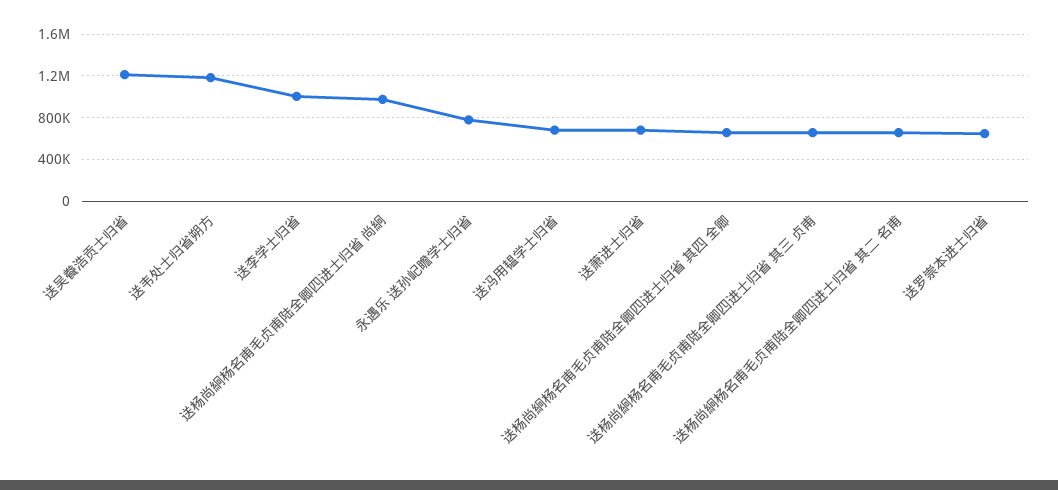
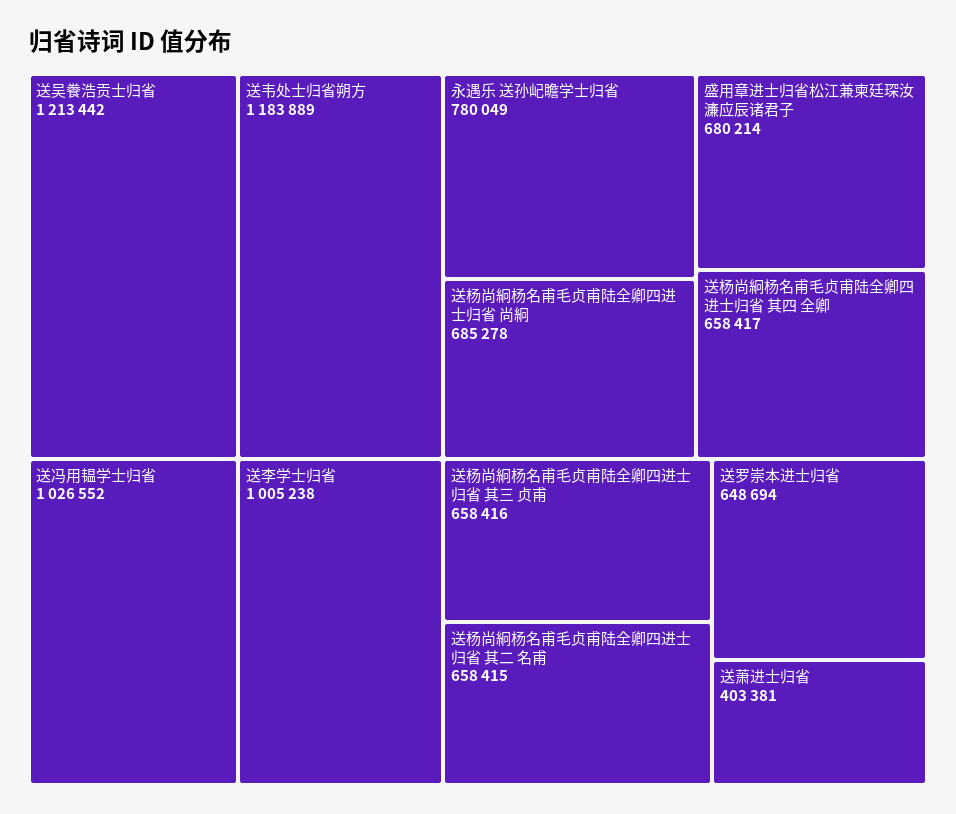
  {
    "送吴餋浩贡士归省": 1213442,
    "送韦处士归省朔方": 1183889,
    "送李学士归省": 1005238,
-   "送杨尚絅杨名甫毛贞甫陆全卿四进士归省 尚絅": 1000000,
+   "送杨尚絅杨名甫毛贞甫陆全卿四进士归省 尚絅": 685278,
    "永遇乐 送孙屺瞻学士归省": 780049,
-   "送冯用韫学士归省": 700000,
+   "送冯用韫学士归省": 1026552,
-   "送萧进士归省": 700000,
+   "送萧进士归省": 403381,
    "送杨尚絅杨名甫毛贞甫陆全卿四进士归省 其四 全卿": 658417,
    "送杨尚絅杨名甫毛贞甫陆全卿四进士归省 其三 贞甫": 658416,
    "送杨尚絅杨名甫毛贞甫陆全卿四进士归省 其二 名甫": 658415,
-   "送罗崇本进士归省": 648694
+   "送罗崇本进士归省": 648694,
+   "盛用章进士归省松江兼柬廷琛汝濂应辰诸君子": 680214
  }

